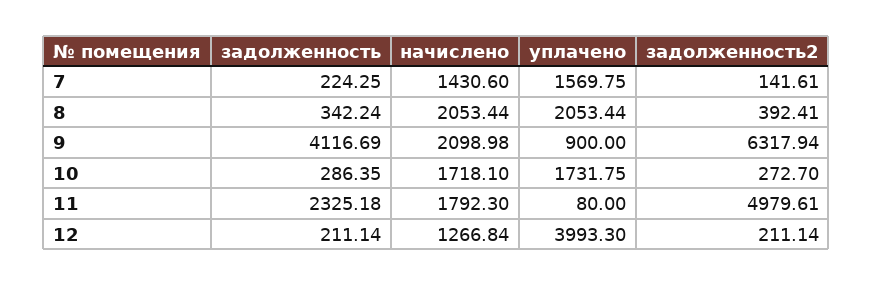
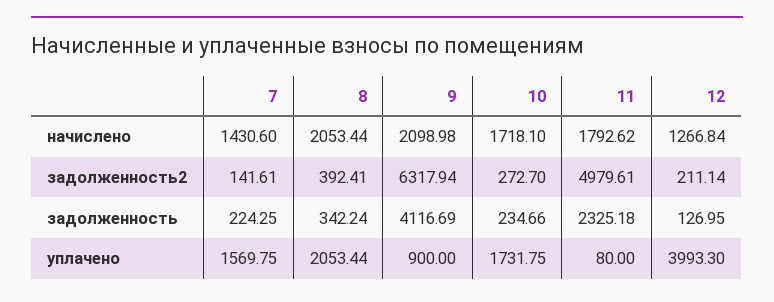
  {
    "задолженность": {
      "7": 224.25,
      "8": 342.24,
      "9": 4116.69,
-     "10": 286.35,
+     "10": 234.66,
      "11": 2325.18,
-     "12": 211.14
+     "12": 126.95
    },
    "начислено": {
      "7": 1430.6,
      "8": 2053.44,
      "9": 2098.98,
      "10": 1718.1,
-     "11": 1792.3,
+     "11": 1792.62,
      "12": 1266.84
    },
    "уплачено": {
      "7": 1569.75,
      "8": 2053.44,
      "9": 900,
      "10": 1731.75,
      "11": 80,
      "12": 3993.3
    },
    "задолженность2": {
      "7": 141.61,
      "8": 392.41,
      "9": 6317.94,
      "10": 272.7,
      "11": 4979.61,
      "12": 211.14
    }
  }

